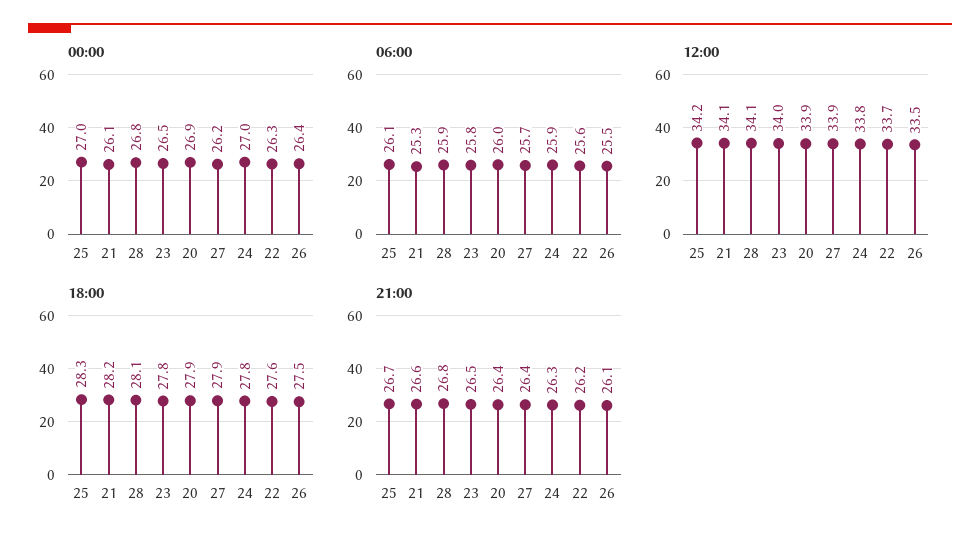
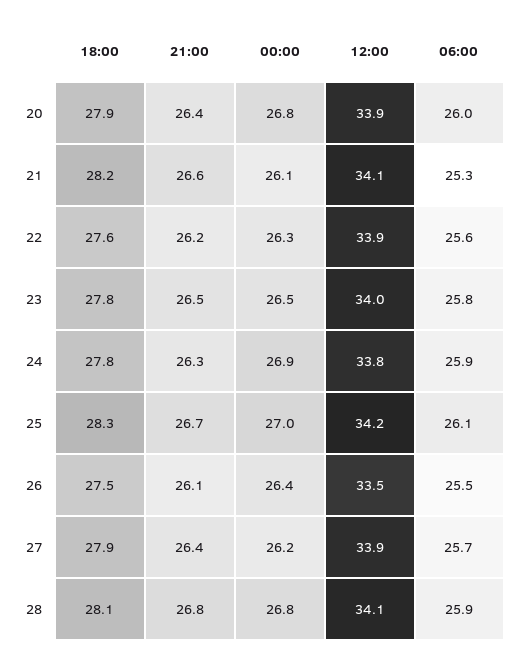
  {
    "00:00": {
      "25": 27,
      "21": 26.1,
      "28": 26.8,
      "23": 26.5,
-     "20": 26.9,
+     "20": 26.8,
      "27": 26.2,
-     "24": 27,
+     "24": 26.9,
      "22": 26.3,
      "26": 26.4
    },
    "06:00": {
      "25": 26.1,
      "21": 25.3,
      "28": 25.9,
      "23": 25.8,
      "20": 26,
      "27": 25.7,
      "24": 25.9,
      "22": 25.6,
      "26": 25.5
    },
    "12:00": {
      "25": 34.2,
      "21": 34.1,
      "28": 34.1,
      "23": 34,
      "20": 33.9,
      "27": 33.9,
      "24": 33.8,
-     "22": 33.7,
+     "22": 33.9,
      "26": 33.5
    },
    "18:00": {
      "25": 28.3,
      "21": 28.2,
      "28": 28.1,
      "23": 27.8,
      "20": 27.9,
      "27": 27.9,
      "24": 27.8,
      "22": 27.6,
      "26": 27.5
    },
    "21:00": {
      "25": 26.7,
      "21": 26.6,
      "28": 26.8,
      "23": 26.5,
      "20": 26.4,
      "27": 26.4,
      "24": 26.3,
      "22": 26.2,
      "26": 26.1
    }
  }

